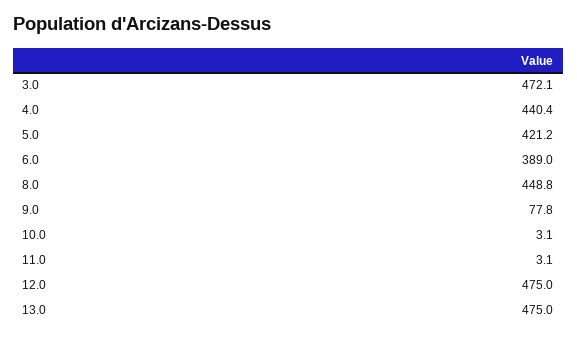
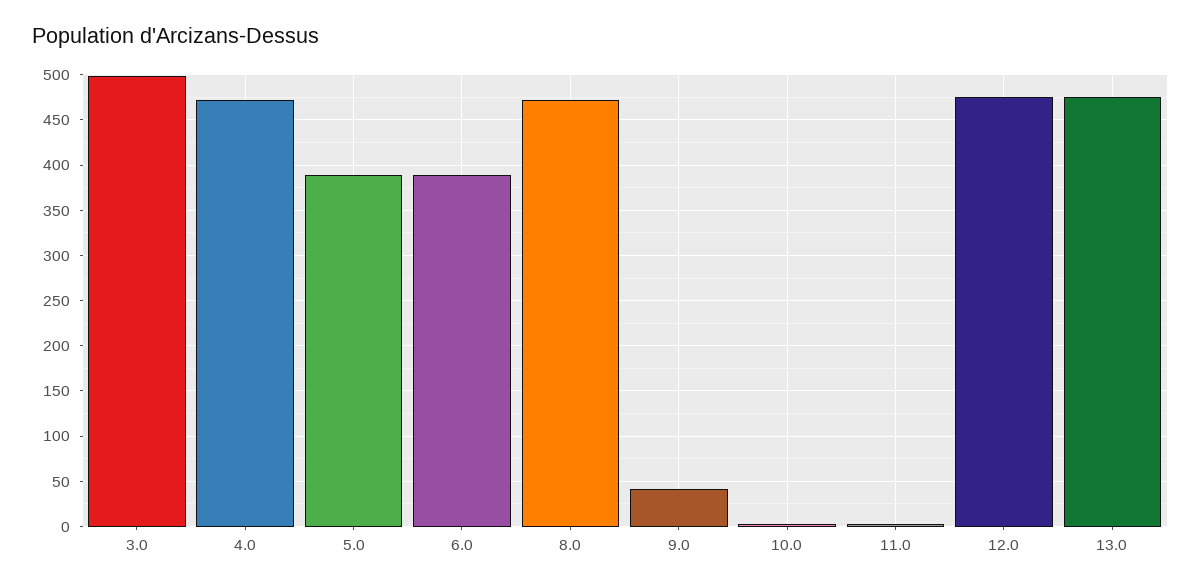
  {
-   "3.0": 472.1,
+   "3.0": 500,
-   "4.0": 440.4,
+   "4.0": 470,
-   "5.0": 421.2,
+   "5.0": 390,
    "6.0": 389,
-   "8.0": 448.8,
+   "8.0": 470,
-   "9.0": 77.8,
+   "9.0": 40,
    "10.0": 3.1,
    "11.0": 3.1,
    "12.0": 475,
    "13.0": 475
  }

